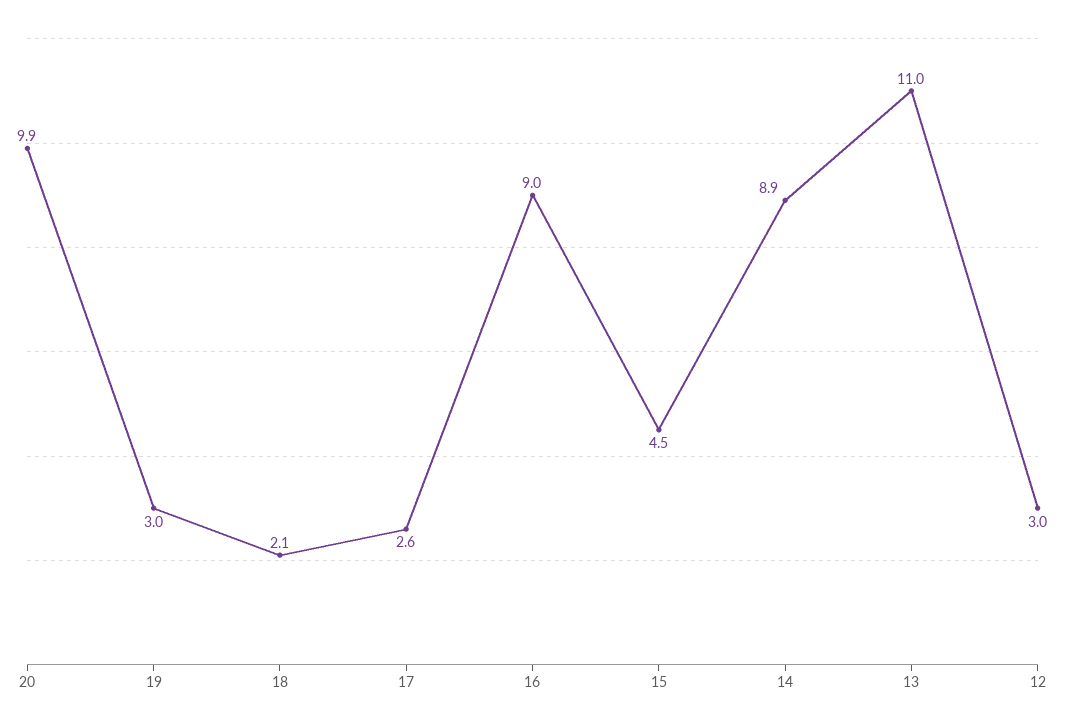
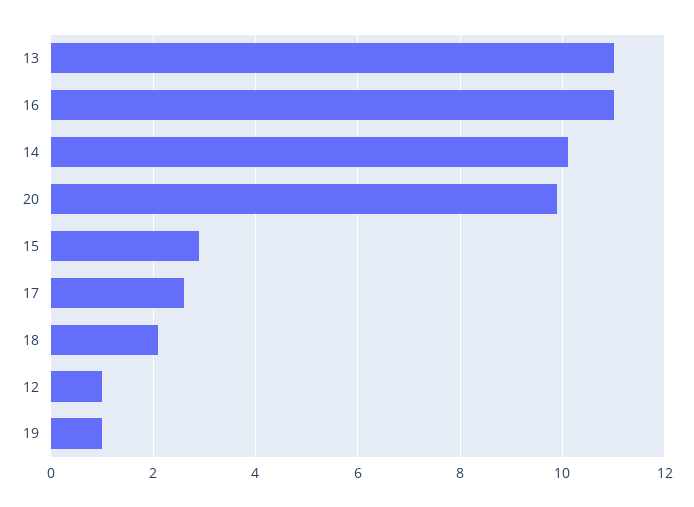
  {
    "20": 9.9,
-   "19": 3,
+   "19": 1,
    "18": 2.1,
    "17": 2.6,
-   "16": 9,
+   "16": 11,
-   "15": 4.5,
+   "15": 3,
-   "14": 8.9,
+   "14": 10,
    "13": 11,
-   "12": 3
+   "12": 1
  }

